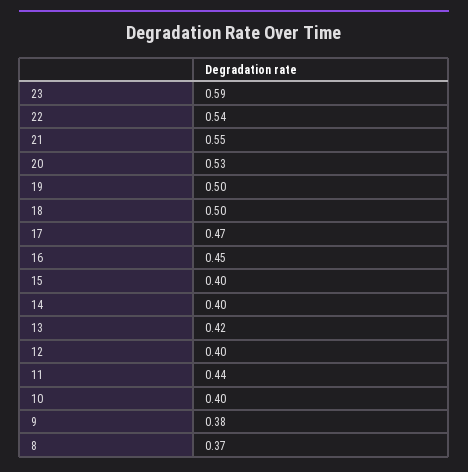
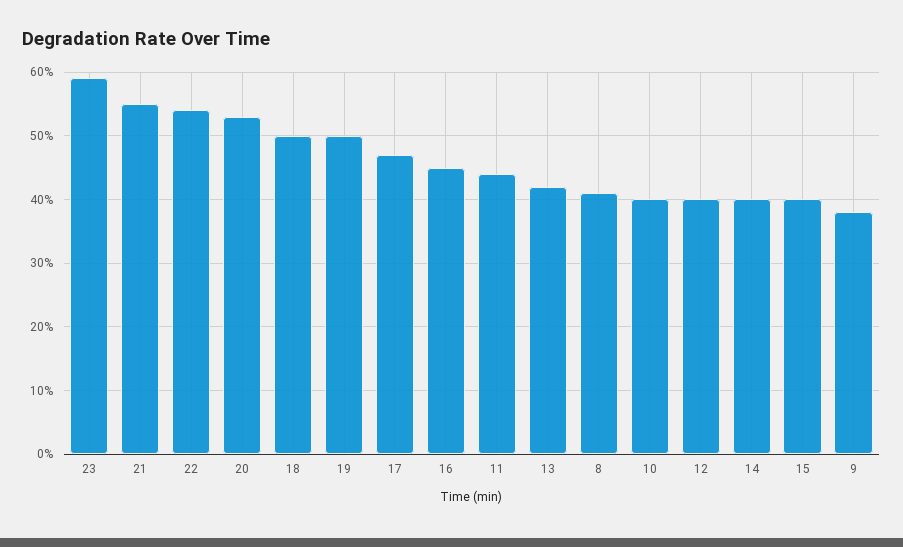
  {
    "23": 0.59,
    "22": 0.54,
    "21": 0.55,
    "20": 0.53,
    "19": 0.5,
    "18": 0.5,
    "17": 0.47,
    "16": 0.45,
    "15": 0.4,
    "14": 0.4,
    "13": 0.42,
    "12": 0.4,
    "11": 0.44,
    "10": 0.4,
    "9": 0.38,
-   "8": 0.37
+   "8": 0.41
  }

